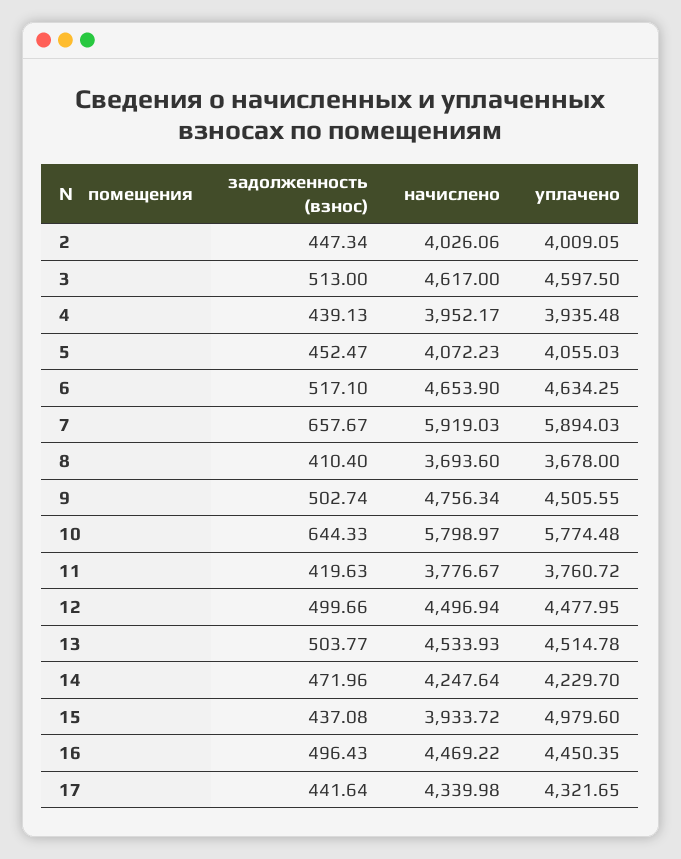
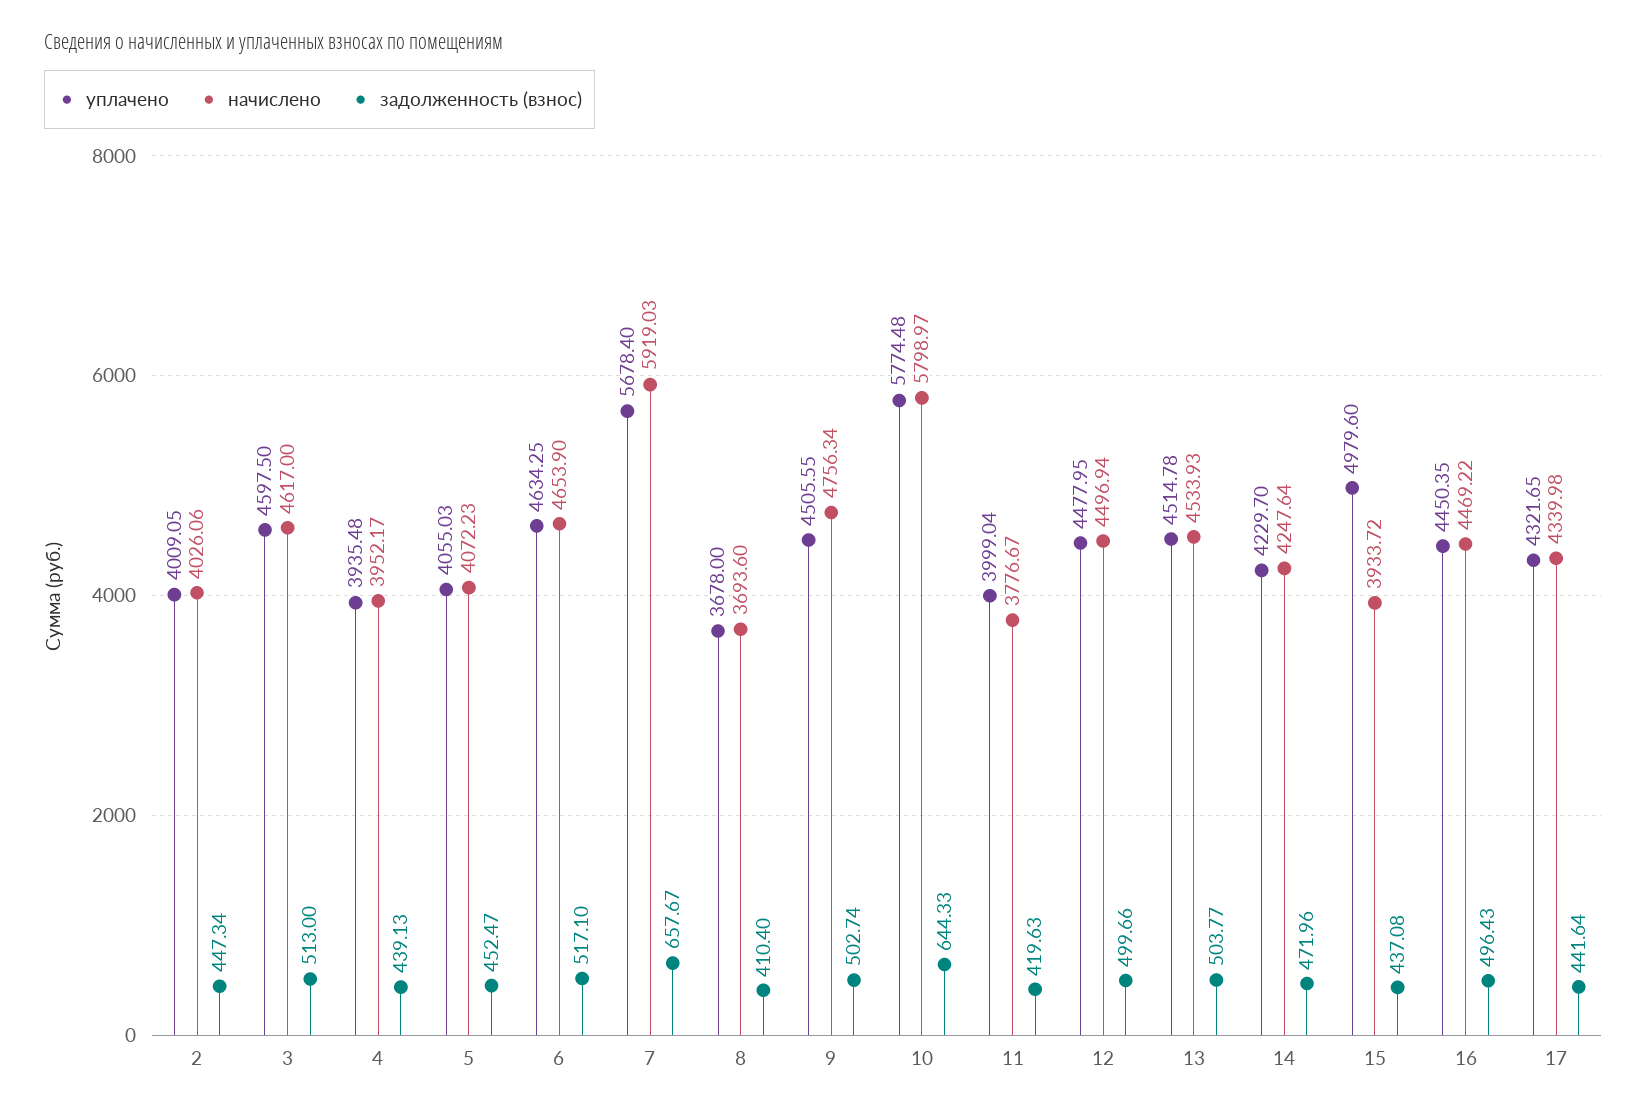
  {
    "задолженность (взнос)": {
      "2": 447.34,
      "3": 513,
      "4": 439.13,
      "5": 452.47,
      "6": 517.1,
      "7": 657.67,
      "8": 410.4,
      "9": 502.74,
      "10": 644.33,
      "11": 419.63,
      "12": 499.66,
      "13": 503.77,
      "14": 471.96,
      "15": 437.08,
      "16": 496.43,
      "17": 441.64
    },
    "начислено": {
      "2": 4026.06,
      "3": 4617,
      "4": 3952.17,
      "5": 4072.23,
      "6": 4653.9,
      "7": 5919.03,
      "8": 3693.6,
      "9": 4756.34,
      "10": 5798.97,
      "11": 3776.67,
      "12": 4496.94,
      "13": 4533.93,
      "14": 4247.64,
      "15": 3933.72,
      "16": 4469.22,
      "17": 4339.98
    },
    "уплачено": {
      "2": 4009.05,
      "3": 4597.5,
      "4": 3935.48,
      "5": 4055.03,
      "6": 4634.25,
-     "7": 5894.03,
+     "7": 5678.4,
      "8": 3678,
      "9": 4505.55,
      "10": 5774.48,
-     "11": 3760.72,
+     "11": 3999.04,
      "12": 4477.95,
      "13": 4514.78,
      "14": 4229.7,
      "15": 4979.6,
      "16": 4450.35,
      "17": 4321.65
    }
  }

